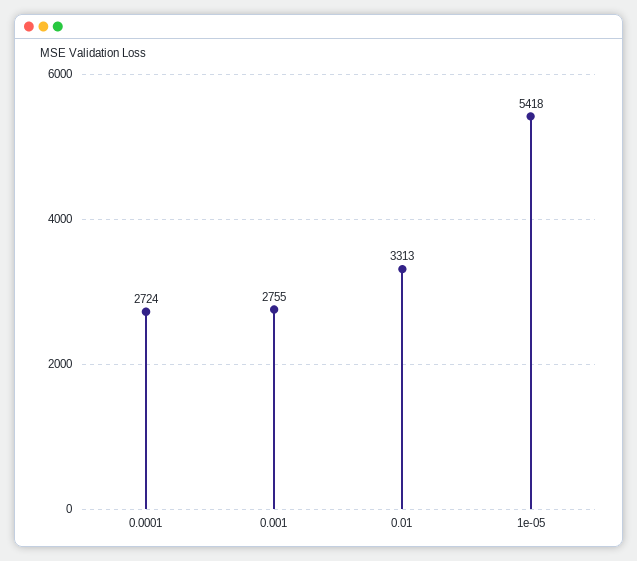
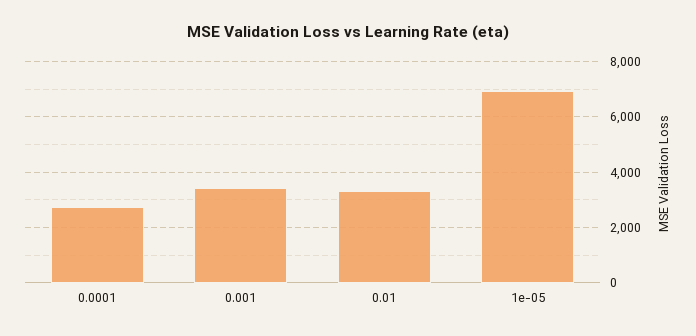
  {
    "0.0001": 2724,
-   "0.001": 2755,
+   "0.001": 3500,
    "0.01": 3313,
-   "1e-05": 5418
+   "1e-05": 7000
  }

